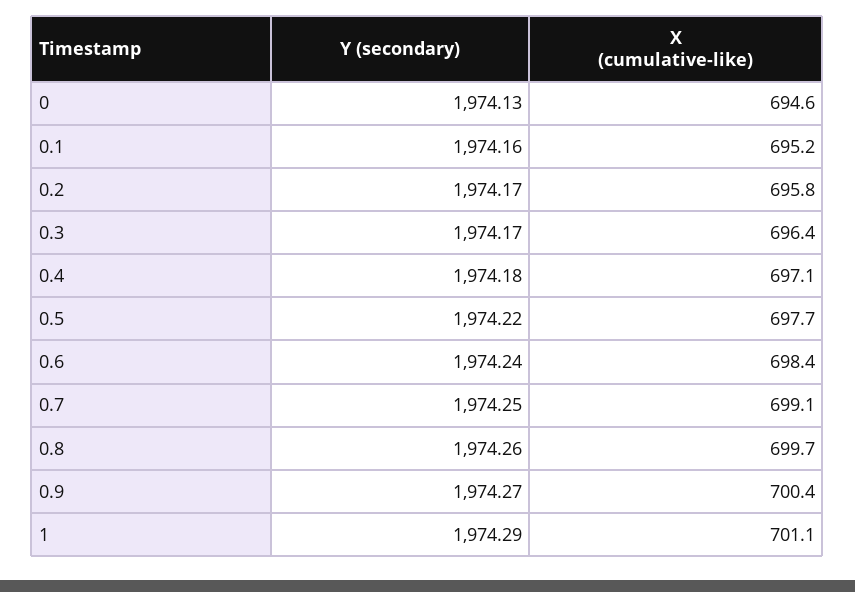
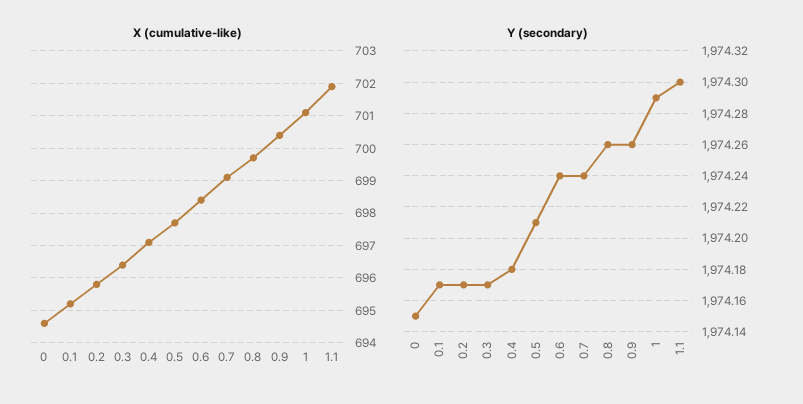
  {
    "Y (secondary)": {
-     "0": 1974.13,
+     "0": 1974.15,
-     "0.1": 1974.16,
+     "0.1": 1974.17,
      "0.2": 1974.17,
      "0.3": 1974.17,
      "0.4": 1974.18,
-     "0.5": 1974.22,
+     "0.5": 1974.21,
      "0.6": 1974.24,
-     "0.7": 1974.25,
+     "0.7": 1974.24,
      "0.8": 1974.26,
-     "0.9": 1974.27,
+     "0.9": 1974.26,
-     "1": 1974.29
+     "1": 1974.29,
+     "1.1": 1974.3
    },
    "X (cumulative-like)": {
      "0": 694.6,
      "0.1": 695.2,
      "0.2": 695.8,
      "0.3": 696.4,
      "0.4": 697.1,
      "0.5": 697.7,
      "0.6": 698.4,
      "0.7": 699.1,
      "0.8": 699.7,
      "0.9": 700.4,
-     "1": 701.1
+     "1": 701.1,
+     "1.1": 702
    }
  }

